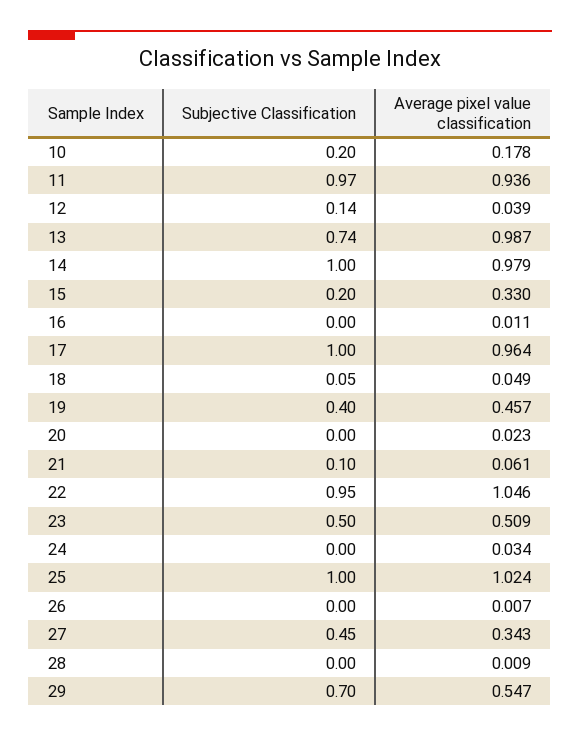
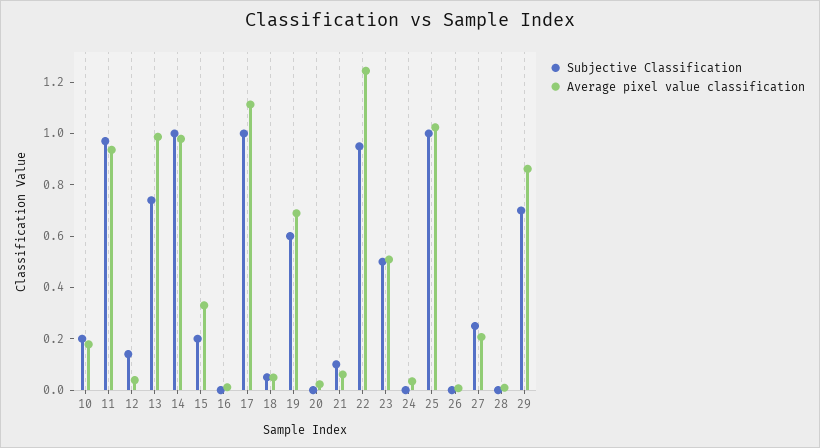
  {
    "Subjective Classification": {
      "10": 0.2,
      "11": 0.97,
      "12": 0.14,
      "13": 0.74,
      "14": 1,
      "15": 0.2,
      "16": 0,
      "17": 1,
      "18": 0.05,
-     "19": 0.4,
+     "19": 0.6,
      "20": 0,
      "21": 0.1,
      "22": 0.95,
      "23": 0.5,
      "24": 0,
      "25": 1,
      "26": 0,
-     "27": 0.45,
+     "27": 0.25,
      "28": 0,
      "29": 0.7
    },
    "Average pixel value classification": {
      "10": 0.178,
      "11": 0.936,
      "12": 0.039,
      "13": 0.987,
      "14": 0.979,
      "15": 0.33,
      "16": 0.011,
-     "17": 0.964,
+     "17": 1.1,
      "18": 0.049,
-     "19": 0.457,
+     "19": 0.7,
      "20": 0.023,
      "21": 0.061,
-     "22": 1.046,
+     "22": 1.25,
      "23": 0.509,
      "24": 0.034,
      "25": 1.024,
      "26": 0.007,
-     "27": 0.343,
+     "27": 0.2,
      "28": 0.009,
-     "29": 0.547
+     "29": 0.85
    }
  }

